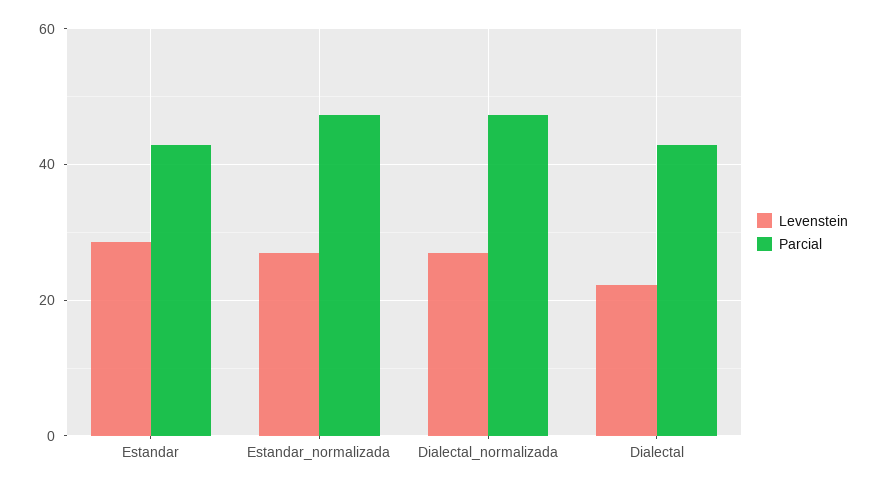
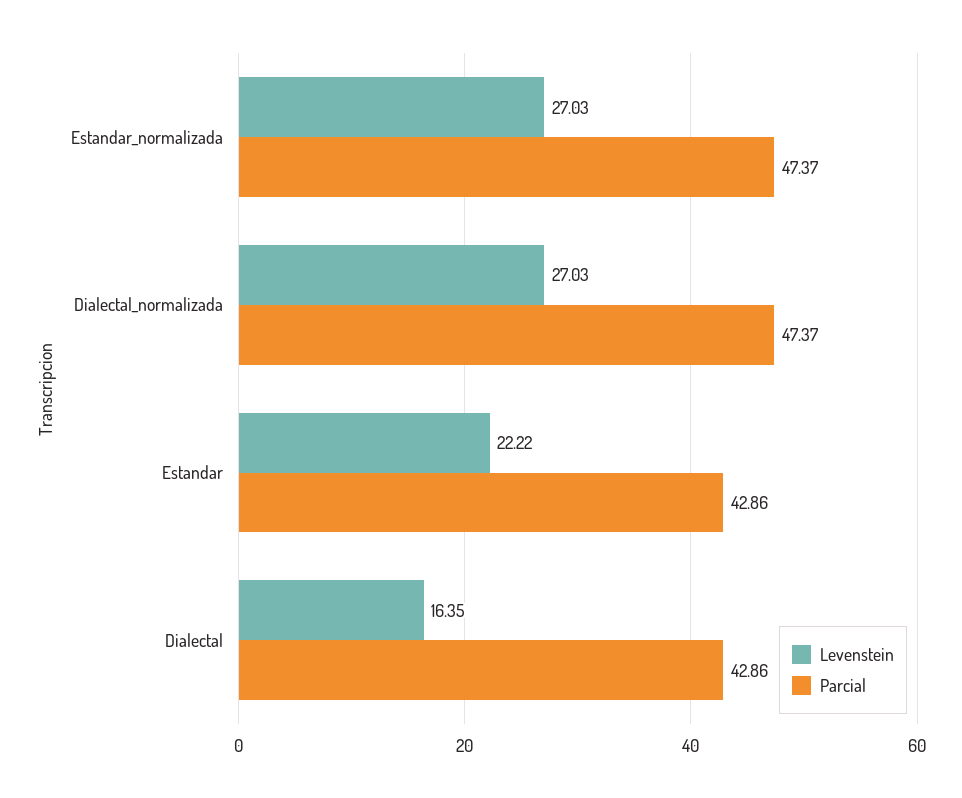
  {
    "Levenstein": {
-     "Estandar": 28,
+     "Estandar": 22.22,
      "Estandar_normalizada": 27.03,
      "Dialectal_normalizada": 27.03,
-     "Dialectal": 22
+     "Dialectal": 16.35
    },
    "Parcial": {
      "Estandar": 42.86,
      "Estandar_normalizada": 47.37,
      "Dialectal_normalizada": 47.37,
      "Dialectal": 42.86
    }
  }

